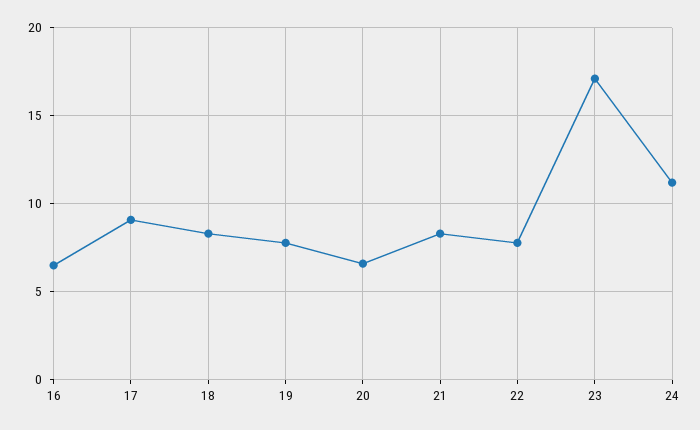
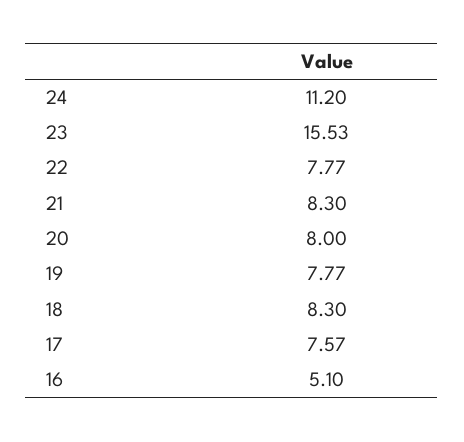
  {
-   "16": 6.5,
+   "16": 5.1,
-   "17": 9,
+   "17": 7.57,
    "18": 8.3,
    "19": 7.77,
-   "20": 6.5,
+   "20": 8,
    "21": 8.3,
    "22": 7.77,
-   "23": 17,
+   "23": 15.53,
    "24": 11.2
  }

